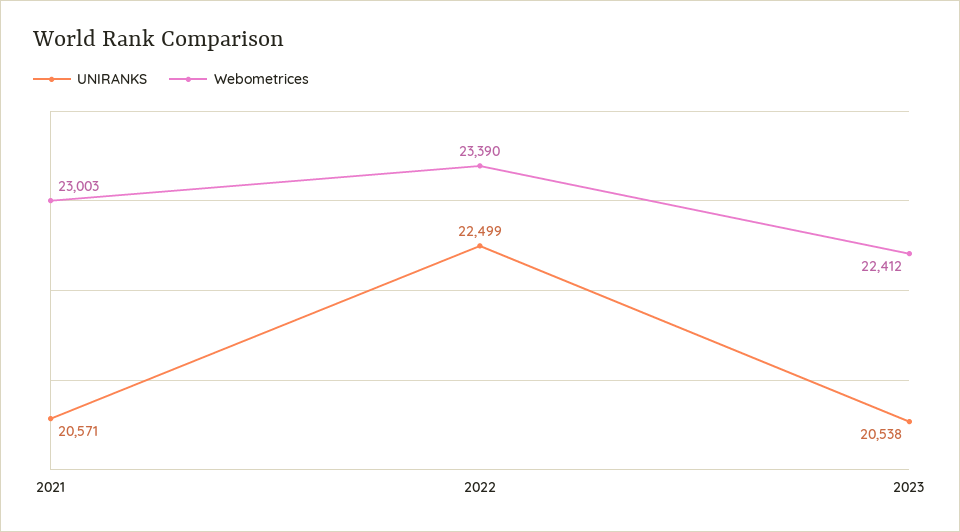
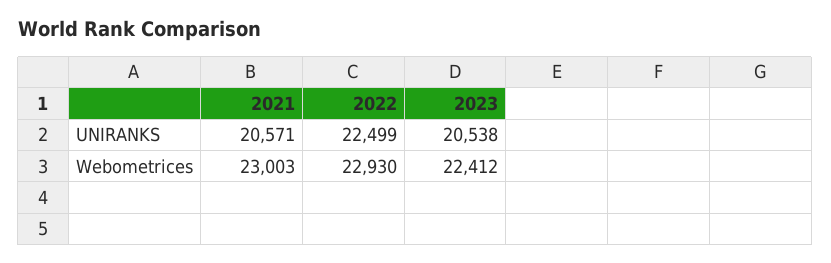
  {
    "UNIRANKS": {
      "2021": 20571,
      "2022": 22499,
      "2023": 20538
    },
    "Webometrices": {
      "2021": 23003,
-     "2022": 23390,
+     "2022": 22930,
      "2023": 22412
    }
  }

